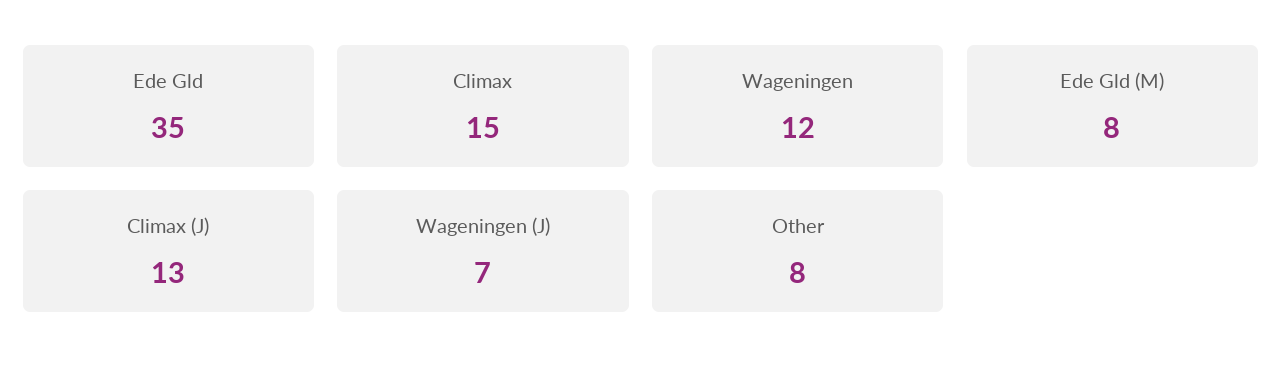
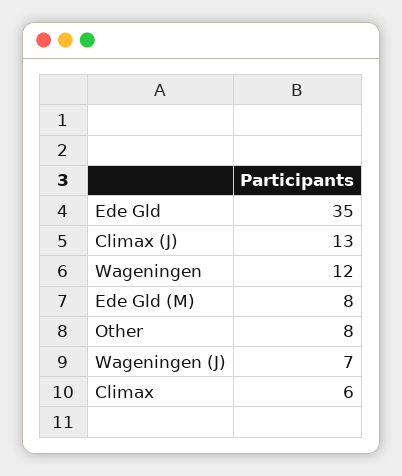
  {
    "Ede Gld": 35,
-   "Climax": 15,
+   "Climax": 6,
    "Wageningen": 12,
    "Ede Gld (M)": 8,
    "Climax (J)": 13,
    "Wageningen (J)": 7,
    "Other": 8
  }

